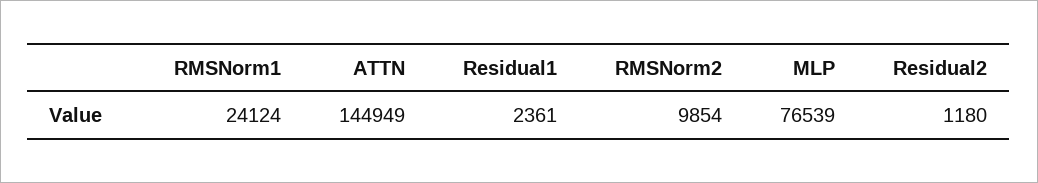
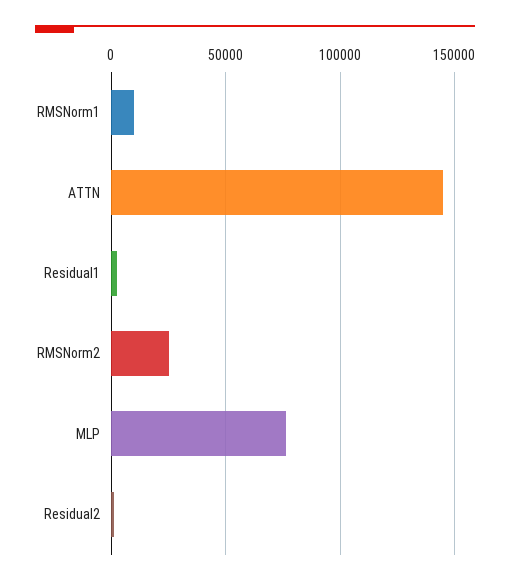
  {
-   "RMSNorm1": 24124,
+   "RMSNorm1": 10000,
    "ATTN": 144949,
    "Residual1": 2361,
-   "RMSNorm2": 9854,
+   "RMSNorm2": 25000,
    "MLP": 76539,
    "Residual2": 1180
  }

